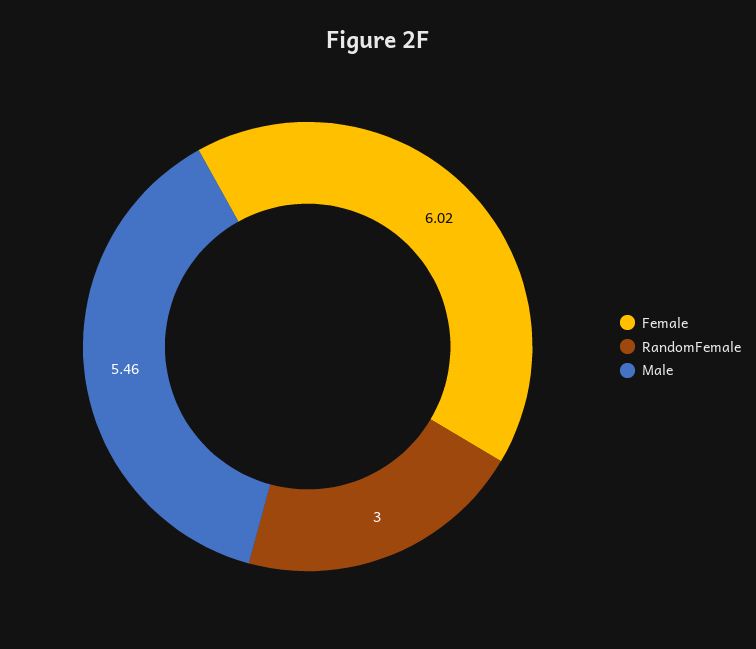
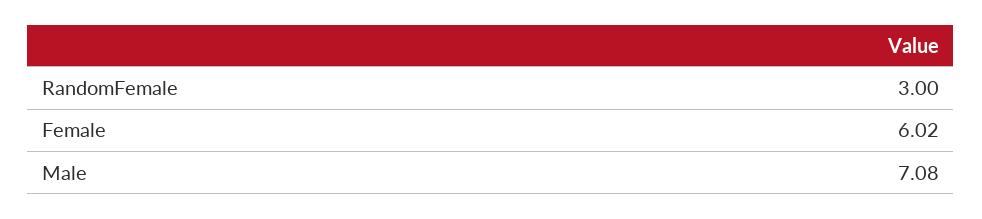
  {
    "Female": 6.02,
    "RandomFemale": 3,
-   "Male": 5.46
+   "Male": 7.08
  }

